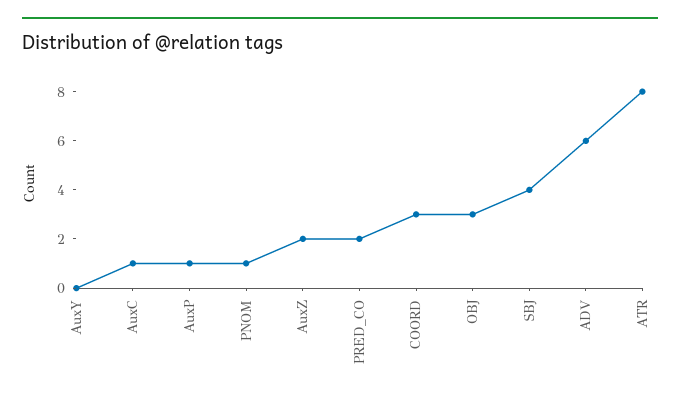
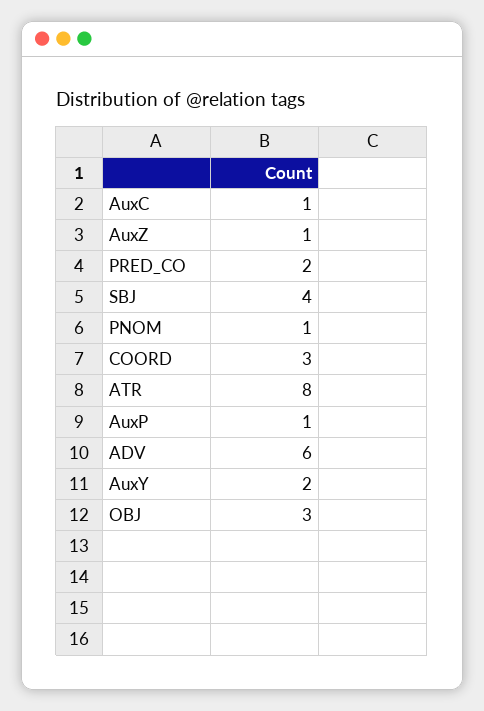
  {
-   "AuxY": 0,
+   "AuxY": 2,
    "AuxC": 1,
    "AuxP": 1,
    "PNOM": 1,
-   "AuxZ": 2,
+   "AuxZ": 1,
    "PRED_CO": 2,
    "COORD": 3,
    "OBJ": 3,
    "SBJ": 4,
    "ADV": 6,
    "ATR": 8
  }

